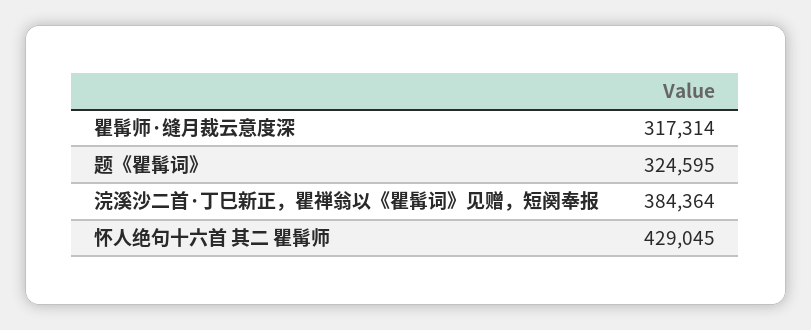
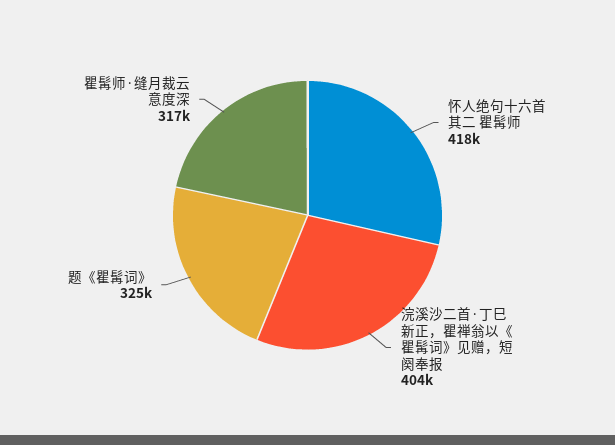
  {
    "瞿髯师·缝月裁云意度深": 317314,
    "题《瞿髯词》": 324595,
-   "浣溪沙二首·丁巳新正，瞿禅翁以《瞿髯词》见赠，短阕奉报": 384364,
+   "浣溪沙二首·丁巳新正，瞿禅翁以《瞿髯词》见赠，短阕奉报": 404000,
-   "怀人绝句十六首 其二 瞿髯师": 429045
+   "怀人绝句十六首 其二 瞿髯师": 418000
  }

